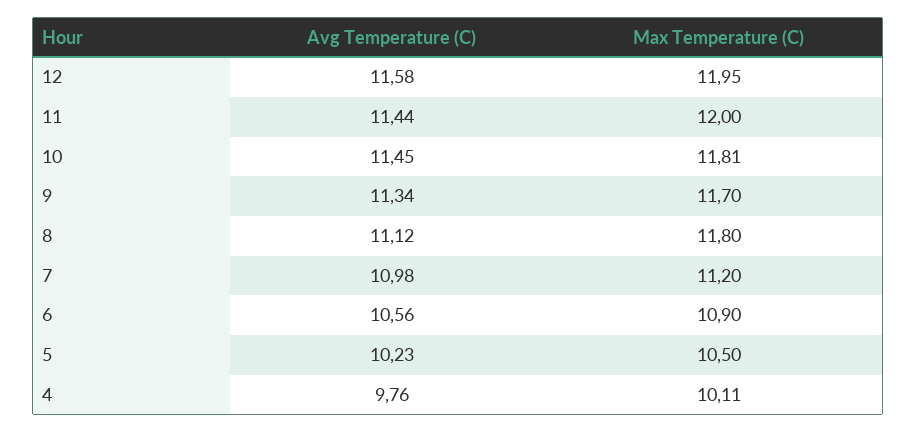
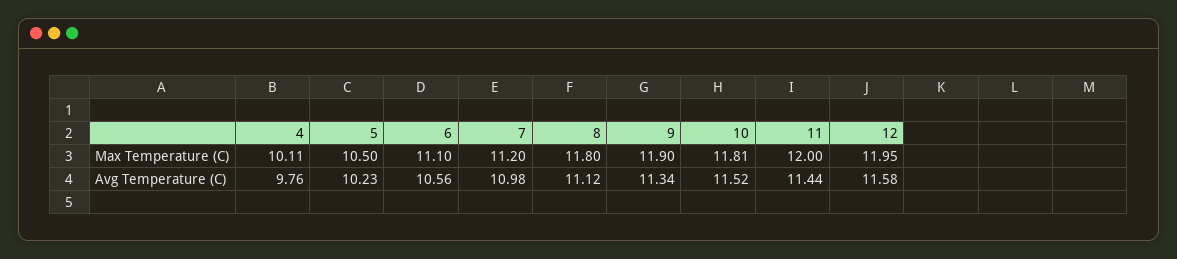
  {
    "Avg Temperature (C)": {
      "12": 11.58,
      "11": 11.44,
-     "10": 11.45,
+     "10": 11.52,
      "9": 11.34,
      "8": 11.12,
      "7": 10.98,
      "6": 10.56,
      "5": 10.23,
      "4": 9.76
    },
    "Max Temperature (C)": {
      "12": 11.95,
      "11": 12,
      "10": 11.81,
-     "9": 11.7,
+     "9": 11.9,
      "8": 11.8,
      "7": 11.2,
-     "6": 10.9,
+     "6": 11.1,
      "5": 10.5,
      "4": 10.11
    }
  }

